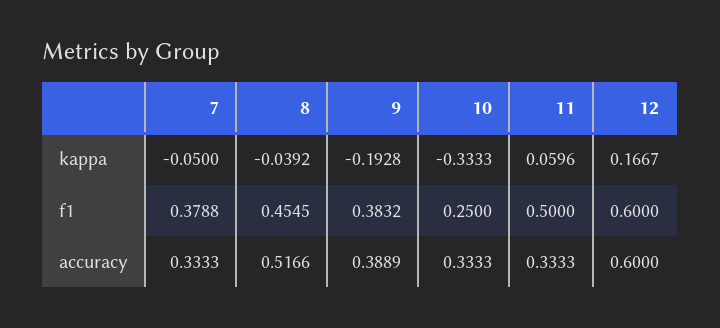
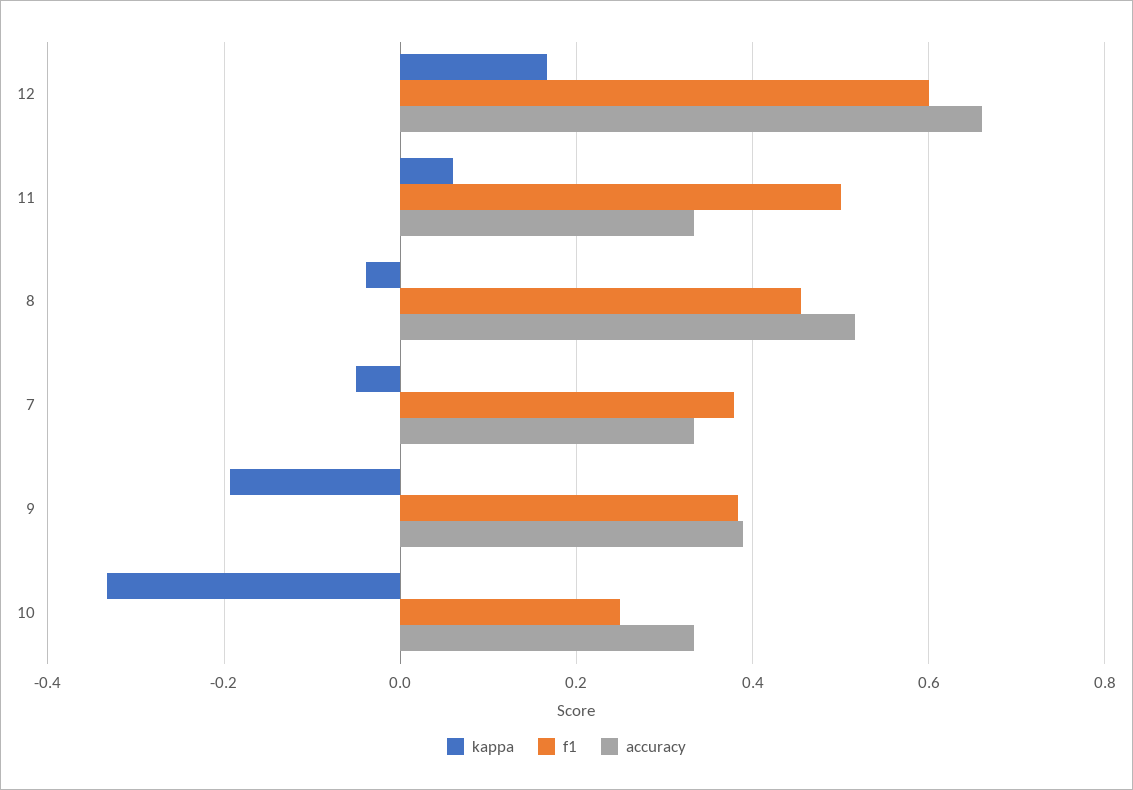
  {
    "kappa": {
      "7": -0.05,
      "8": -0.0392,
      "9": -0.1928,
      "10": -0.3333,
      "11": 0.0596,
      "12": 0.1667
    },
    "f1": {
      "7": 0.3788,
      "8": 0.4545,
      "9": 0.3832,
      "10": 0.25,
      "11": 0.5,
      "12": 0.6
    },
    "accuracy": {
      "7": 0.3333,
      "8": 0.5166,
      "9": 0.3889,
      "10": 0.3333,
      "11": 0.3333,
-     "12": 0.6
+     "12": 0.66
    }
  }

